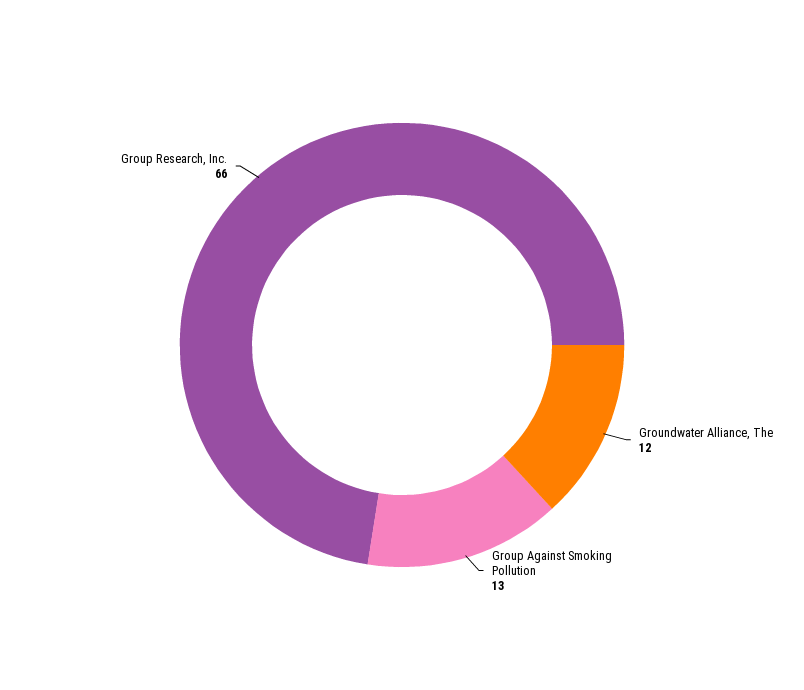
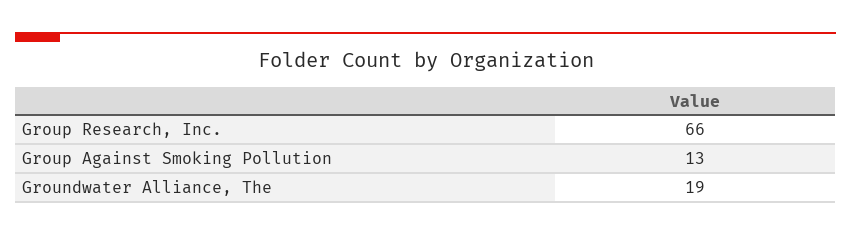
  {
-   "Groundwater Alliance, The": 12,
+   "Groundwater Alliance, The": 19,
    "Group Against Smoking Pollution": 13,
    "Group Research, Inc.": 66
  }

